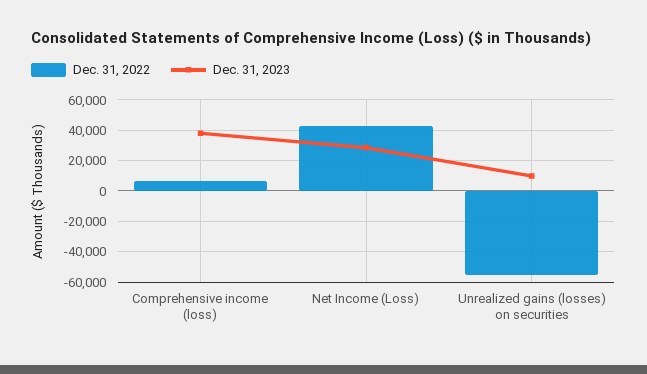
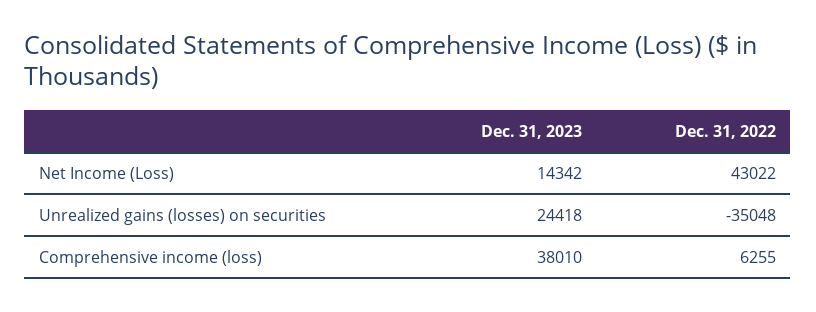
  {
    "Dec. 31, 2022": {
      "Comprehensive income (loss)": 6255,
      "Net Income (Loss)": 43022,
-     "Unrealized gains (losses) on securities": -55000
+     "Unrealized gains (losses) on securities": -35048
    },
    "Dec. 31, 2023": {
      "Comprehensive income (loss)": 38010,
-     "Net Income (Loss)": 30000,
+     "Net Income (Loss)": 14342,
-     "Unrealized gains (losses) on securities": 10000
+     "Unrealized gains (losses) on securities": 24418
    }
  }

